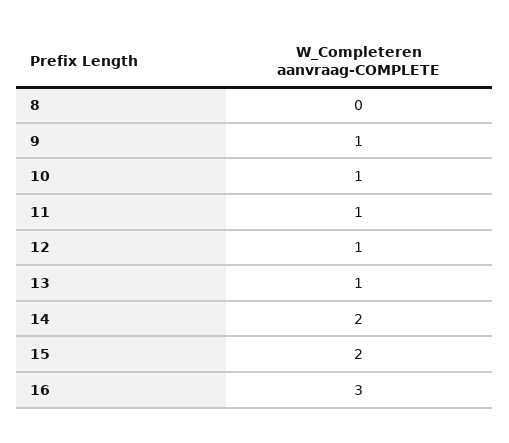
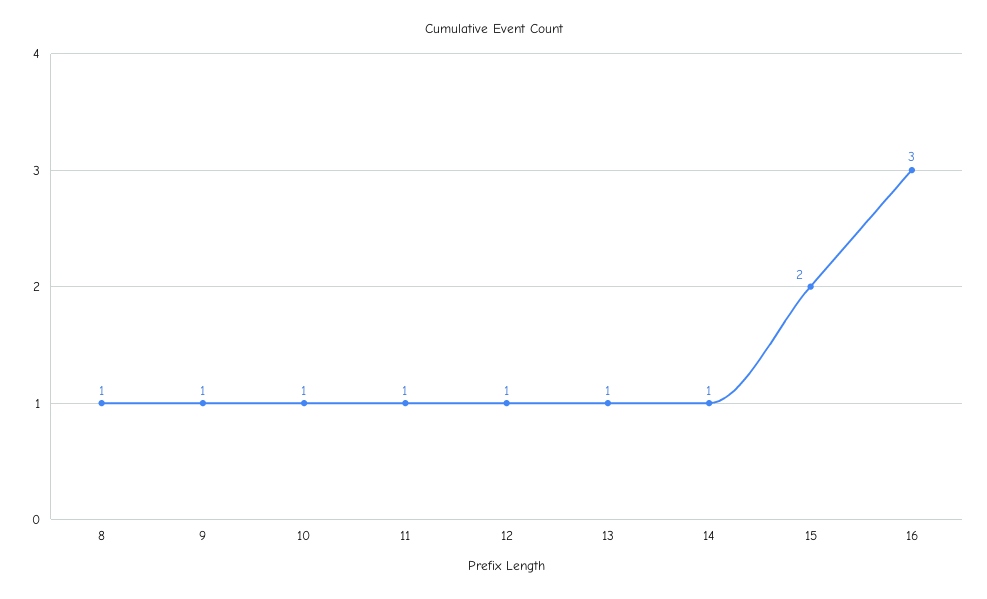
  {
-   "8": 0,
+   "8": 1,
    "9": 1,
    "10": 1,
    "11": 1,
    "12": 1,
    "13": 1,
-   "14": 2,
+   "14": 1,
    "15": 2,
    "16": 3
  }

